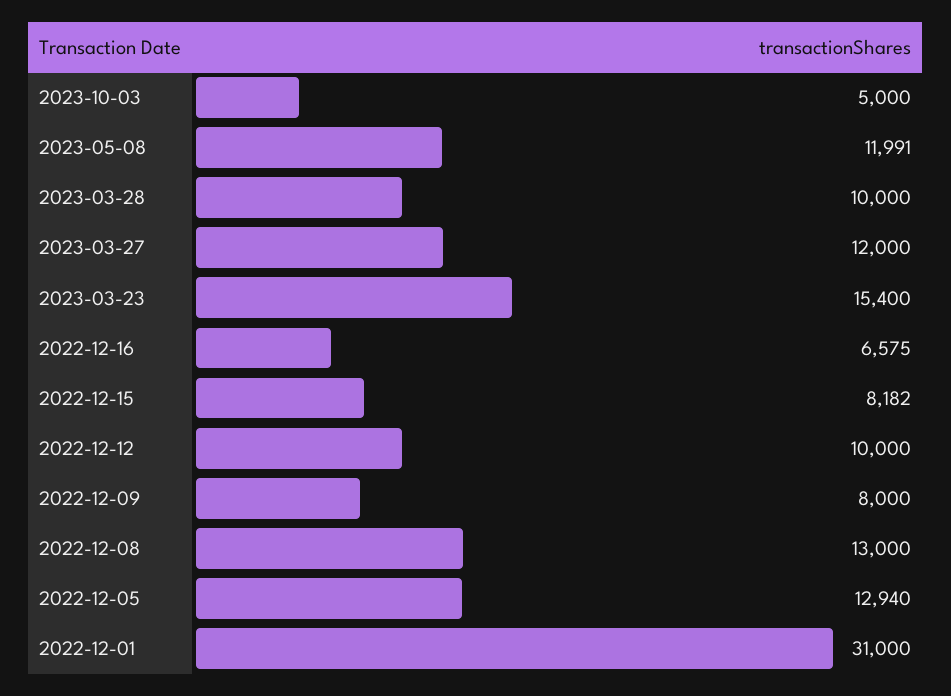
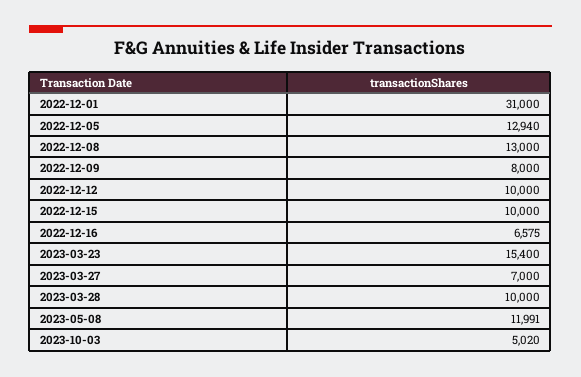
  {
-   "2023-10-03": 5000,
+   "2023-10-03": 5020,
    "2023-05-08": 11991,
    "2023-03-28": 10000,
-   "2023-03-27": 12000,
+   "2023-03-27": 7000,
    "2023-03-23": 15400,
    "2022-12-16": 6575,
-   "2022-12-15": 8182,
+   "2022-12-15": 10000,
    "2022-12-12": 10000,
    "2022-12-09": 8000,
    "2022-12-08": 13000,
    "2022-12-05": 12940,
    "2022-12-01": 31000
  }

